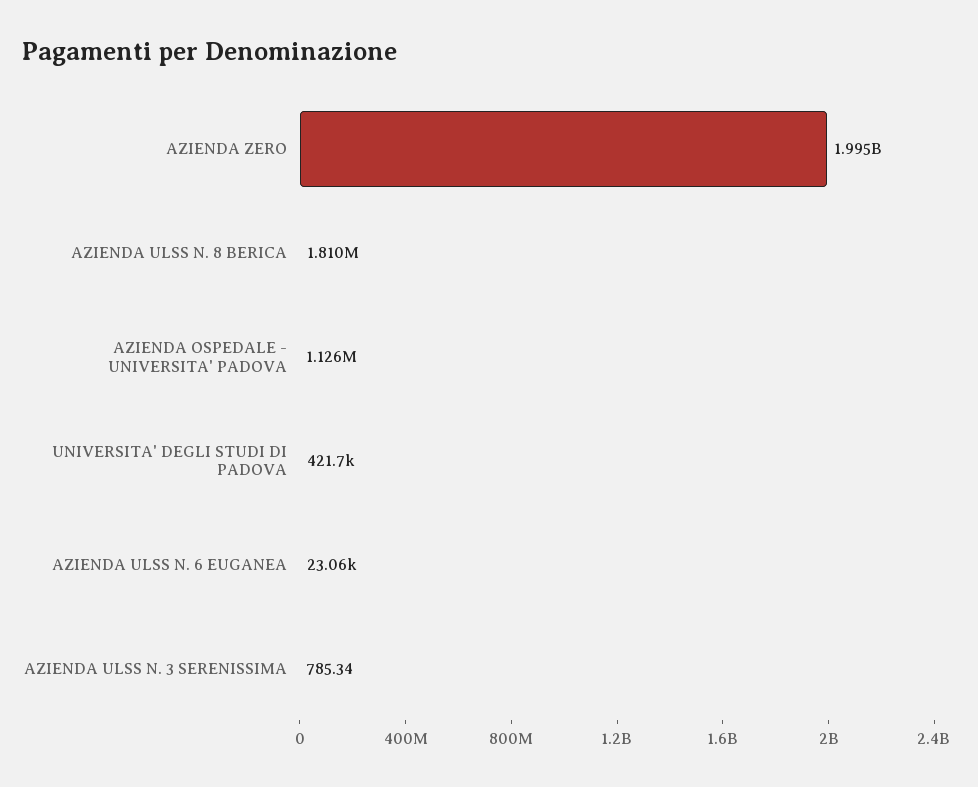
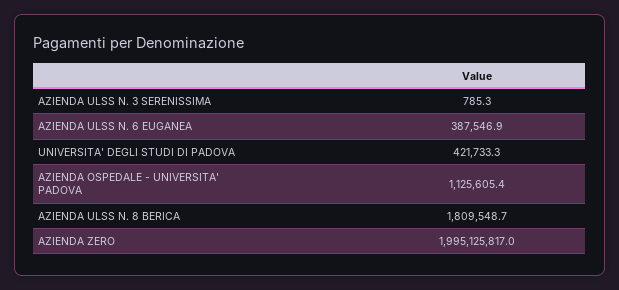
  {
    "AZIENDA ZERO": 1995125817,
    "AZIENDA ULSS N. 8 BERICA": 1809548.7,
    "AZIENDA OSPEDALE - UNIVERSITA' PADOVA": 1125605.4,
    "UNIVERSITA' DEGLI STUDI DI PADOVA": 421733.3,
-   "AZIENDA ULSS N. 6 EUGANEA": 23060,
+   "AZIENDA ULSS N. 6 EUGANEA": 387546.9,
    "AZIENDA ULSS N. 3 SERENISSIMA": 785.34
  }

